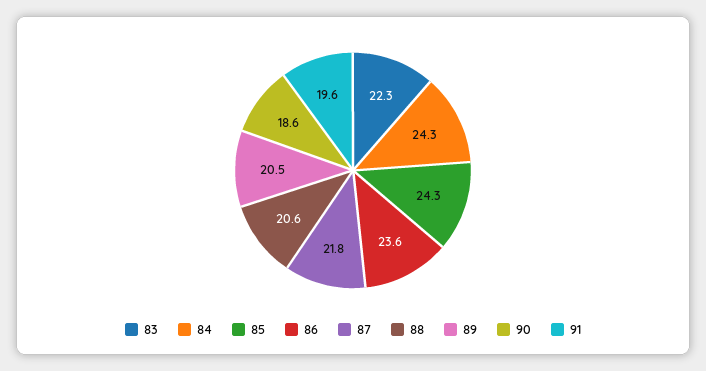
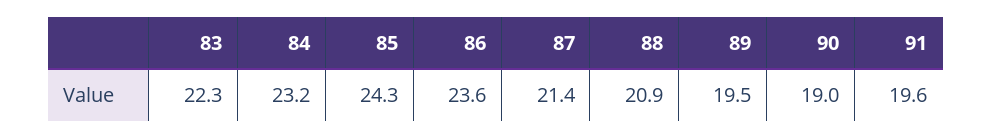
  {
    "83": 22.3,
-   "84": 24.3,
+   "84": 23.2,
    "85": 24.3,
    "86": 23.6,
-   "87": 21.8,
+   "87": 21.4,
-   "88": 20.6,
+   "88": 20.9,
-   "89": 20.5,
+   "89": 19.5,
-   "90": 18.6,
+   "90": 19,
    "91": 19.6
  }

